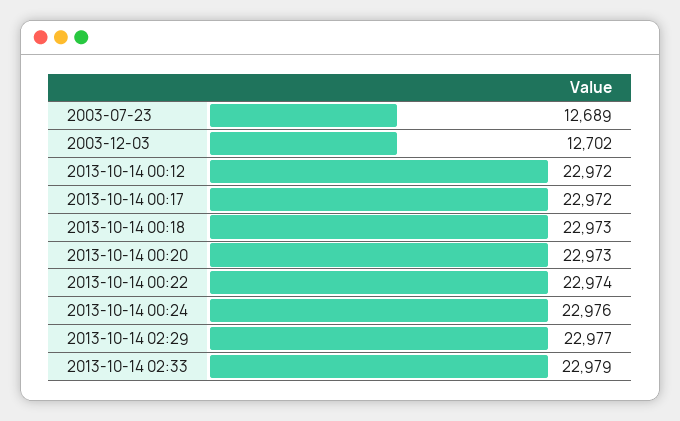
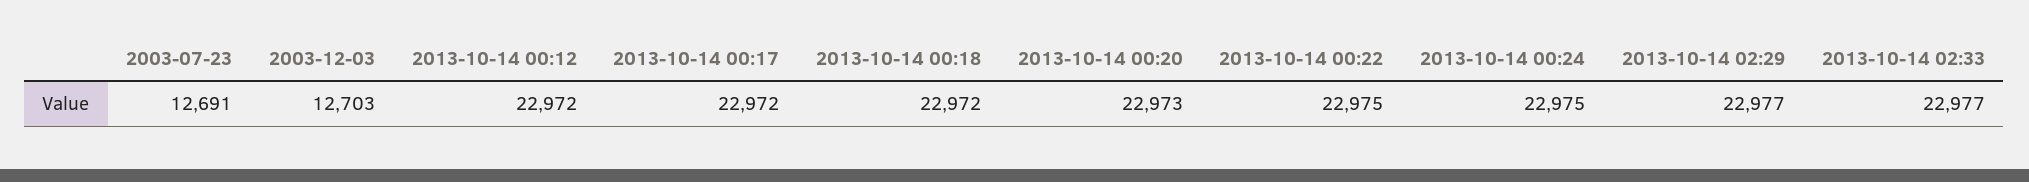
  {
-   "2003-07-23": 12689,
+   "2003-07-23": 12691,
-   "2003-12-03": 12702,
+   "2003-12-03": 12703,
    "2013-10-14 00:12": 22972,
    "2013-10-14 00:17": 22972,
-   "2013-10-14 00:18": 22973,
+   "2013-10-14 00:18": 22972,
    "2013-10-14 00:20": 22973,
-   "2013-10-14 00:22": 22974,
+   "2013-10-14 00:22": 22975,
-   "2013-10-14 00:24": 22976,
+   "2013-10-14 00:24": 22975,
    "2013-10-14 02:29": 22977,
-   "2013-10-14 02:33": 22979
+   "2013-10-14 02:33": 22977
  }

